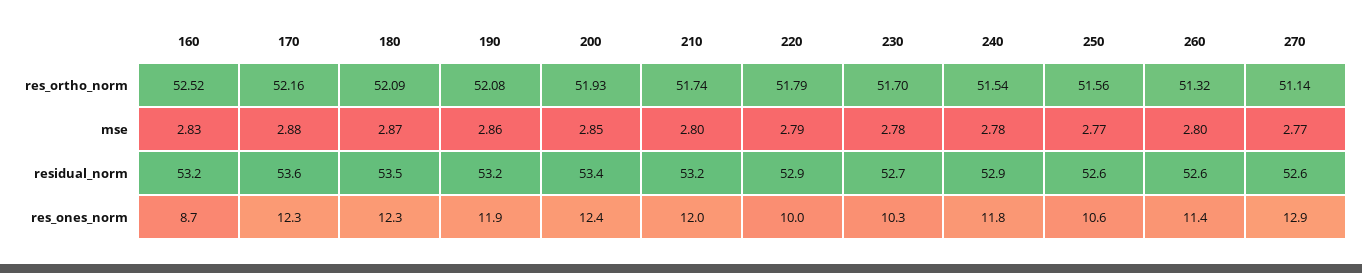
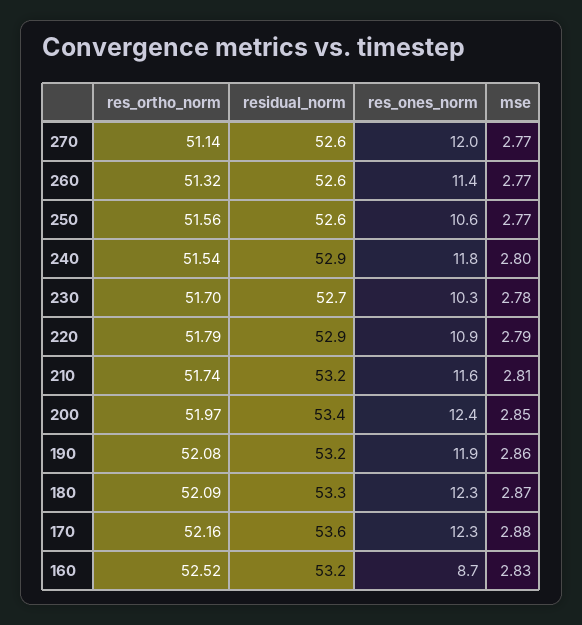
  {
    "160": {
      "res_ortho_norm": 52.52,
      "mse": 2.83,
      "residual_norm": 53.2,
      "res_ones_norm": 8.7
    },
    "170": {
      "res_ortho_norm": 52.16,
      "mse": 2.88,
      "residual_norm": 53.6,
      "res_ones_norm": 12.3
    },
    "180": {
      "res_ortho_norm": 52.09,
      "mse": 2.87,
-     "residual_norm": 53.5,
+     "residual_norm": 53.3,
      "res_ones_norm": 12.3
    },
    "190": {
      "res_ortho_norm": 52.08,
      "mse": 2.86,
      "residual_norm": 53.2,
      "res_ones_norm": 11.9
    },
    "200": {
-     "res_ortho_norm": 51.93,
+     "res_ortho_norm": 51.97,
      "mse": 2.85,
      "residual_norm": 53.4,
      "res_ones_norm": 12.4
    },
    "210": {
      "res_ortho_norm": 51.74,
-     "mse": 2.8,
+     "mse": 2.81,
      "residual_norm": 53.2,
-     "res_ones_norm": 12
+     "res_ones_norm": 11.6
    },
    "220": {
      "res_ortho_norm": 51.79,
      "mse": 2.79,
      "residual_norm": 52.9,
-     "res_ones_norm": 10
+     "res_ones_norm": 10.9
    },
    "230": {
      "res_ortho_norm": 51.7,
      "mse": 2.78,
      "residual_norm": 52.7,
      "res_ones_norm": 10.3
    },
    "240": {
      "res_ortho_norm": 51.54,
-     "mse": 2.78,
+     "mse": 2.8,
      "residual_norm": 52.9,
      "res_ones_norm": 11.8
    },
    "250": {
      "res_ortho_norm": 51.56,
      "mse": 2.77,
      "residual_norm": 52.6,
      "res_ones_norm": 10.6
    },
    "260": {
      "res_ortho_norm": 51.32,
-     "mse": 2.8,
+     "mse": 2.77,
      "residual_norm": 52.6,
      "res_ones_norm": 11.4
    },
    "270": {
      "res_ortho_norm": 51.14,
      "mse": 2.77,
      "residual_norm": 52.6,
-     "res_ones_norm": 12.9
+     "res_ones_norm": 12
    }
  }

